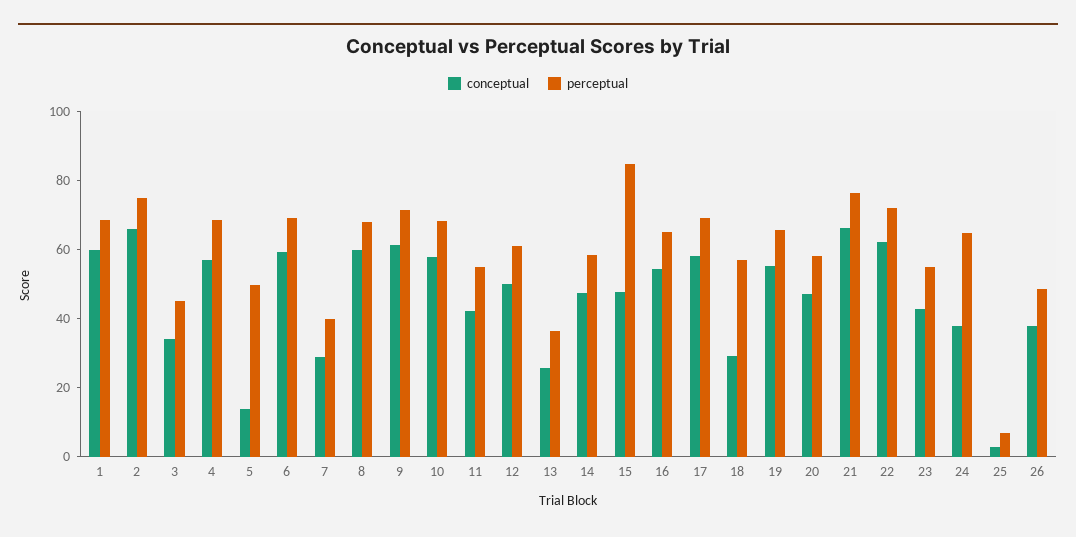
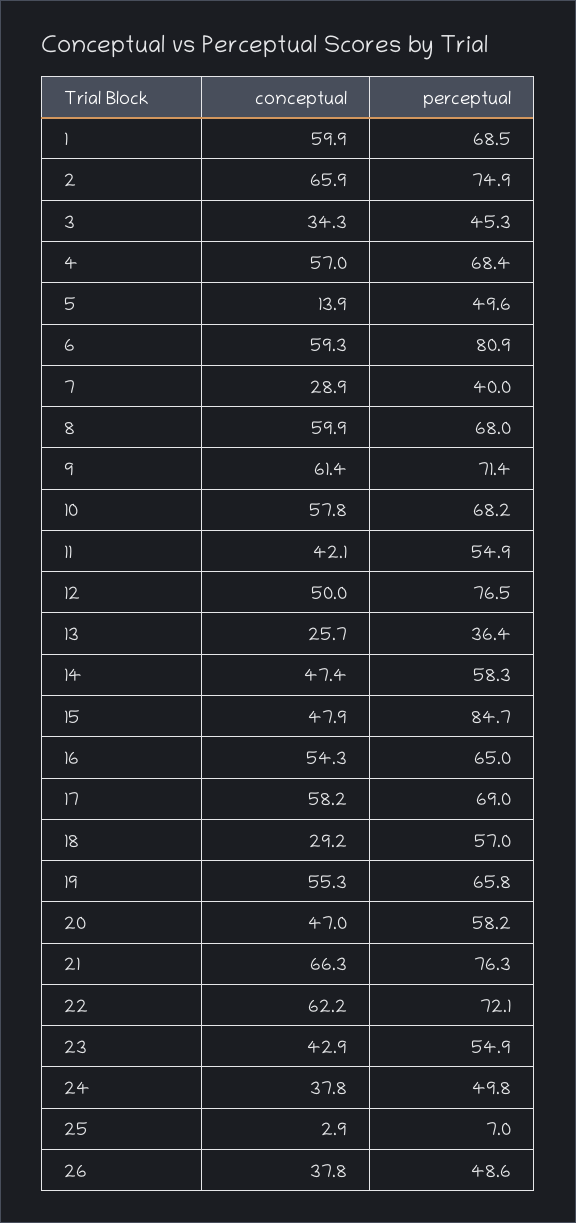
  {
    "conceptual": {
      "1": 59.9,
      "2": 65.9,
      "3": 34.3,
      "4": 57,
      "5": 13.9,
      "6": 59.3,
      "7": 28.9,
      "8": 59.9,
      "9": 61.4,
      "10": 57.8,
      "11": 42.1,
      "12": 50,
      "13": 25.7,
      "14": 47.4,
      "15": 47.9,
      "16": 54.3,
      "17": 58.2,
      "18": 29.2,
      "19": 55.3,
      "20": 47,
      "21": 66.3,
      "22": 62.2,
      "23": 42.9,
      "24": 37.8,
      "25": 2.9,
      "26": 37.8
    },
    "perceptual": {
      "1": 68.5,
      "2": 74.9,
      "3": 45.3,
      "4": 68.4,
      "5": 49.6,
-     "6": 70,
+     "6": 80.9,
      "7": 40,
      "8": 68,
      "9": 71.4,
      "10": 68.2,
      "11": 54.9,
-     "12": 60,
+     "12": 76.5,
      "13": 36.4,
      "14": 58.3,
      "15": 84.7,
      "16": 65,
      "17": 69,
      "18": 57,
      "19": 65.8,
      "20": 58.2,
      "21": 76.3,
      "22": 72.1,
      "23": 54.9,
-     "24": 65,
+     "24": 49.8,
      "25": 7,
      "26": 48.6
    }
  }

